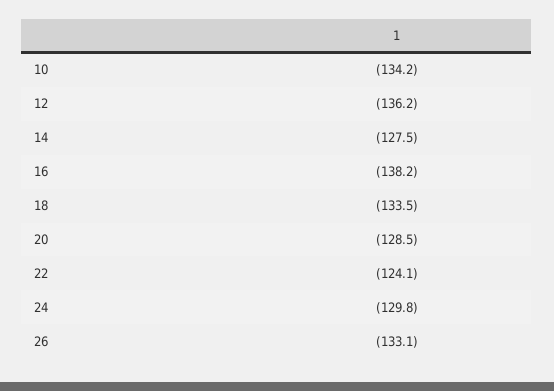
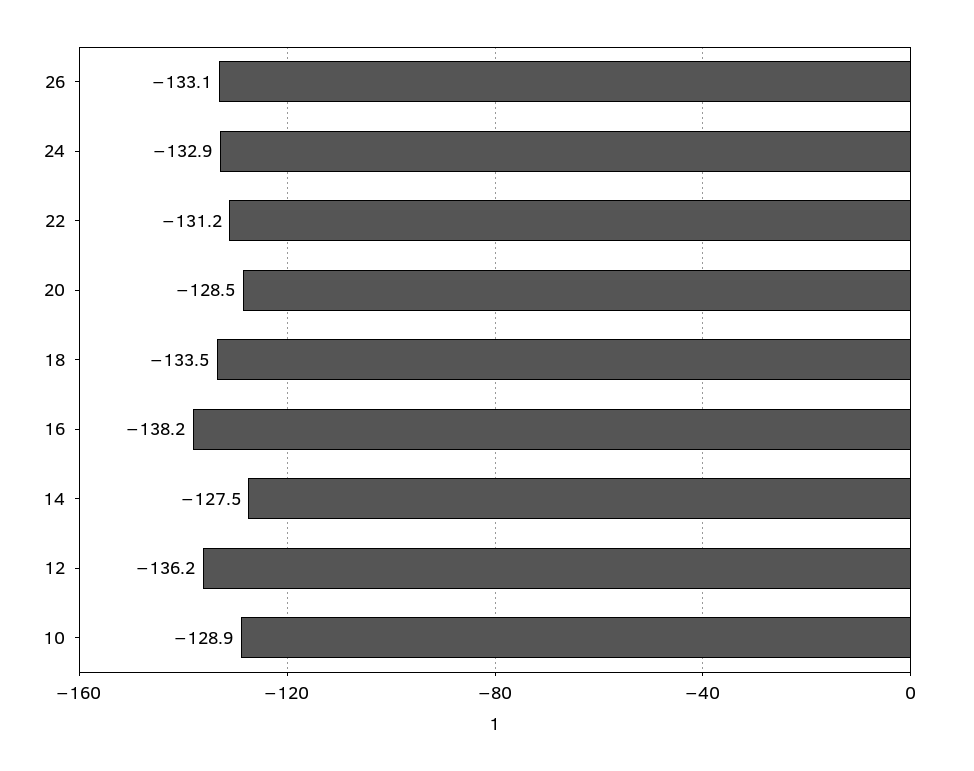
  {
-   "10": -134.2,
+   "10": -128.9,
    "12": -136.2,
    "14": -127.5,
    "16": -138.2,
    "18": -133.5,
    "20": -128.5,
-   "22": -124.1,
+   "22": -131.2,
-   "24": -129.8,
+   "24": -132.9,
    "26": -133.1
  }

